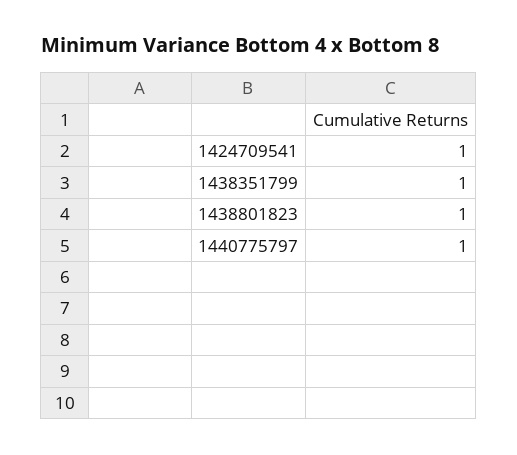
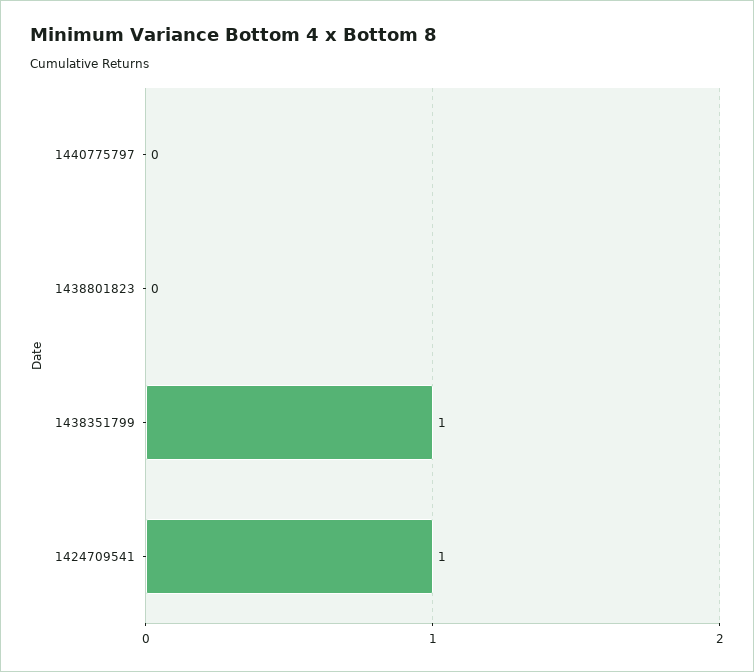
  {
    "1424709541": 1,
    "1438351799": 1,
-   "1438801823": 1,
+   "1438801823": 0,
-   "1440775797": 1
+   "1440775797": 0
  }

